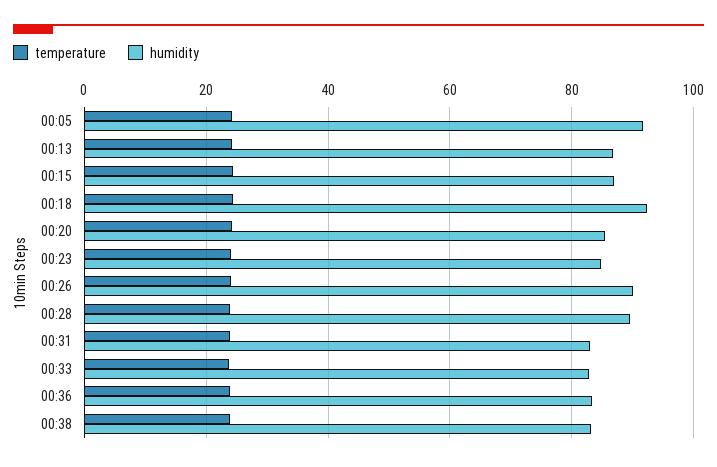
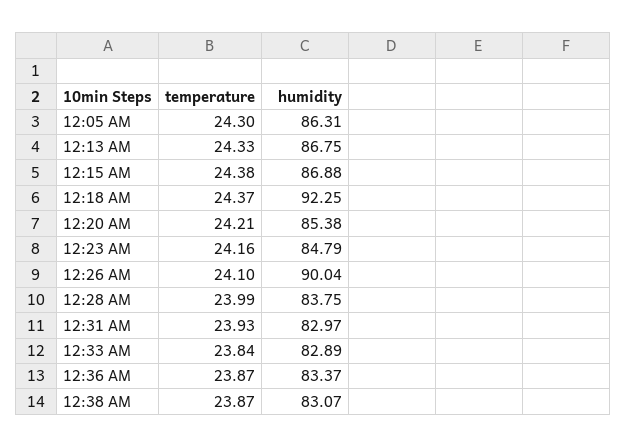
  {
    "temperature": {
      "00:05": 24.3,
      "00:13": 24.33,
      "00:15": 24.38,
      "00:18": 24.37,
      "00:20": 24.21,
      "00:23": 24.16,
      "00:26": 24.1,
      "00:28": 23.99,
      "00:31": 23.93,
      "00:33": 23.84,
      "00:36": 23.87,
      "00:38": 23.87
    },
    "humidity": {
-     "00:05": 92,
+     "00:05": 86.31,
      "00:13": 86.75,
      "00:15": 86.88,
      "00:18": 92.25,
      "00:20": 85.38,
      "00:23": 84.79,
      "00:26": 90.04,
-     "00:28": 90,
+     "00:28": 83.75,
      "00:31": 82.97,
      "00:33": 82.89,
      "00:36": 83.37,
      "00:38": 83.07
    }
  }

